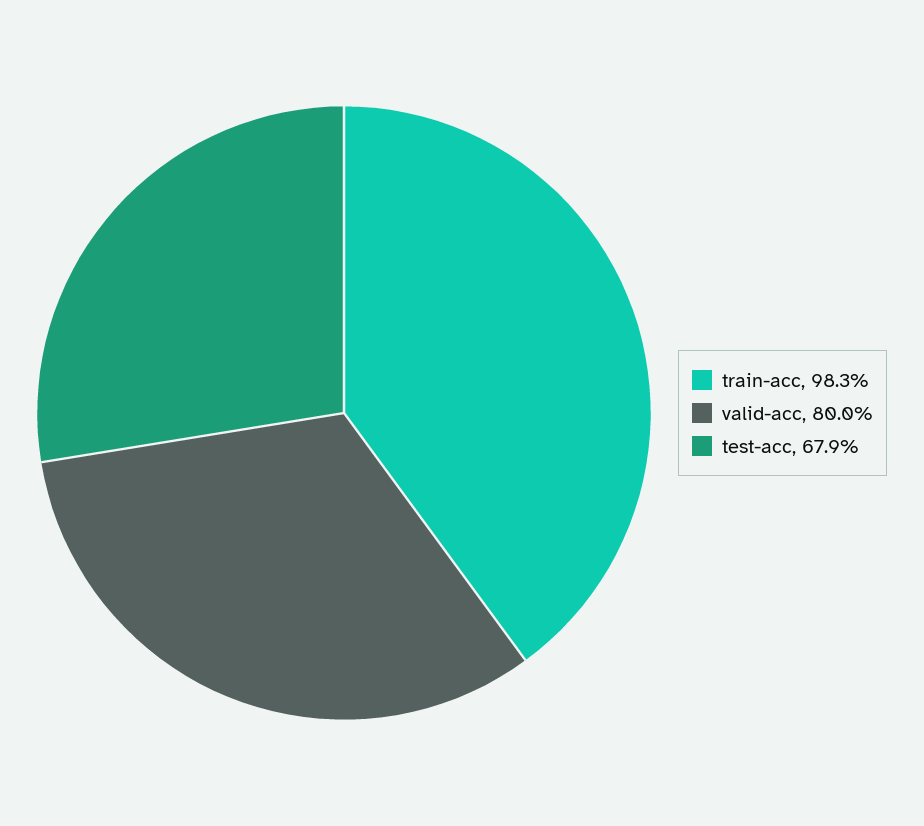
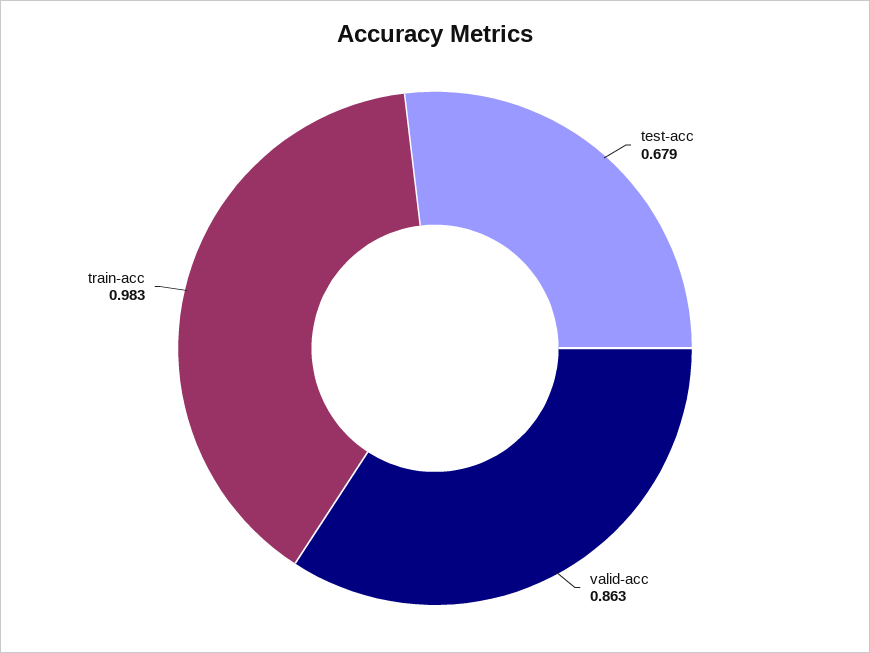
  {
    "train-acc": 0.983,
-   "valid-acc": 0.8,
+   "valid-acc": 0.863,
    "test-acc": 0.679
  }

